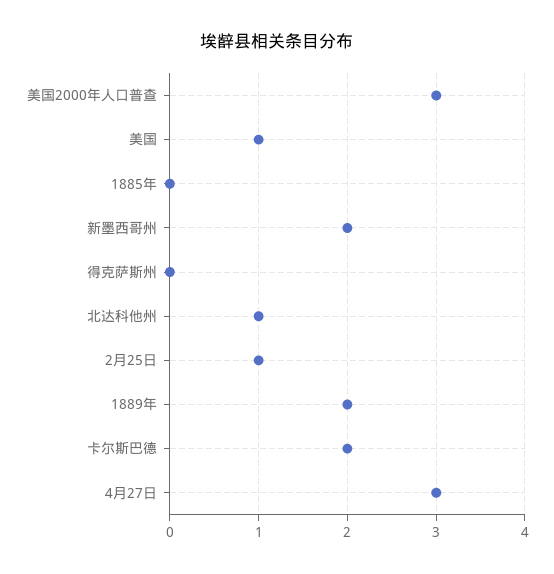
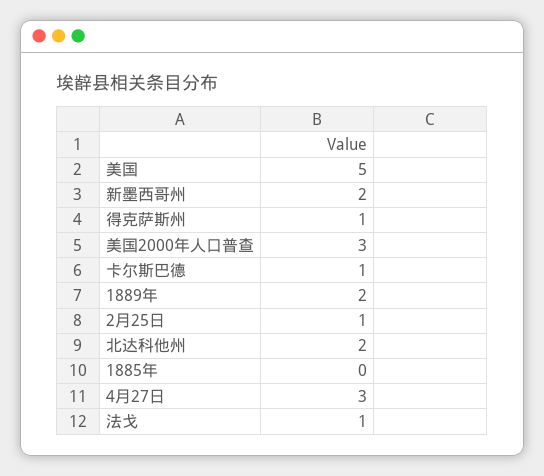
  {
    "美国2000年人口普查": 3,
-   "美国": 1,
+   "美国": 5,
    "1885年": 0,
    "新墨西哥州": 2,
-   "得克萨斯州": 0,
+   "得克萨斯州": 1,
-   "北达科他州": 1,
+   "北达科他州": 2,
    "2月25日": 1,
    "1889年": 2,
-   "卡尔斯巴德": 2,
+   "卡尔斯巴德": 1,
-   "4月27日": 3
+   "4月27日": 3,
+   "法戈": 1
  }

